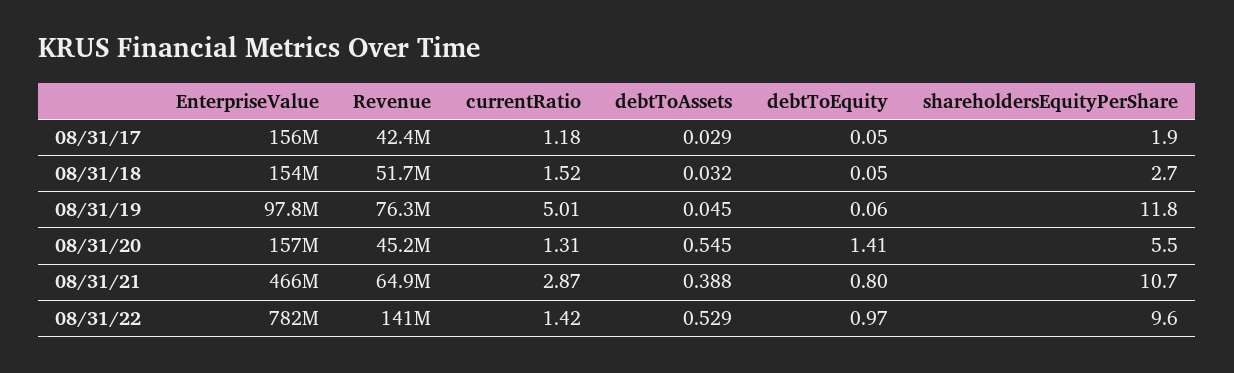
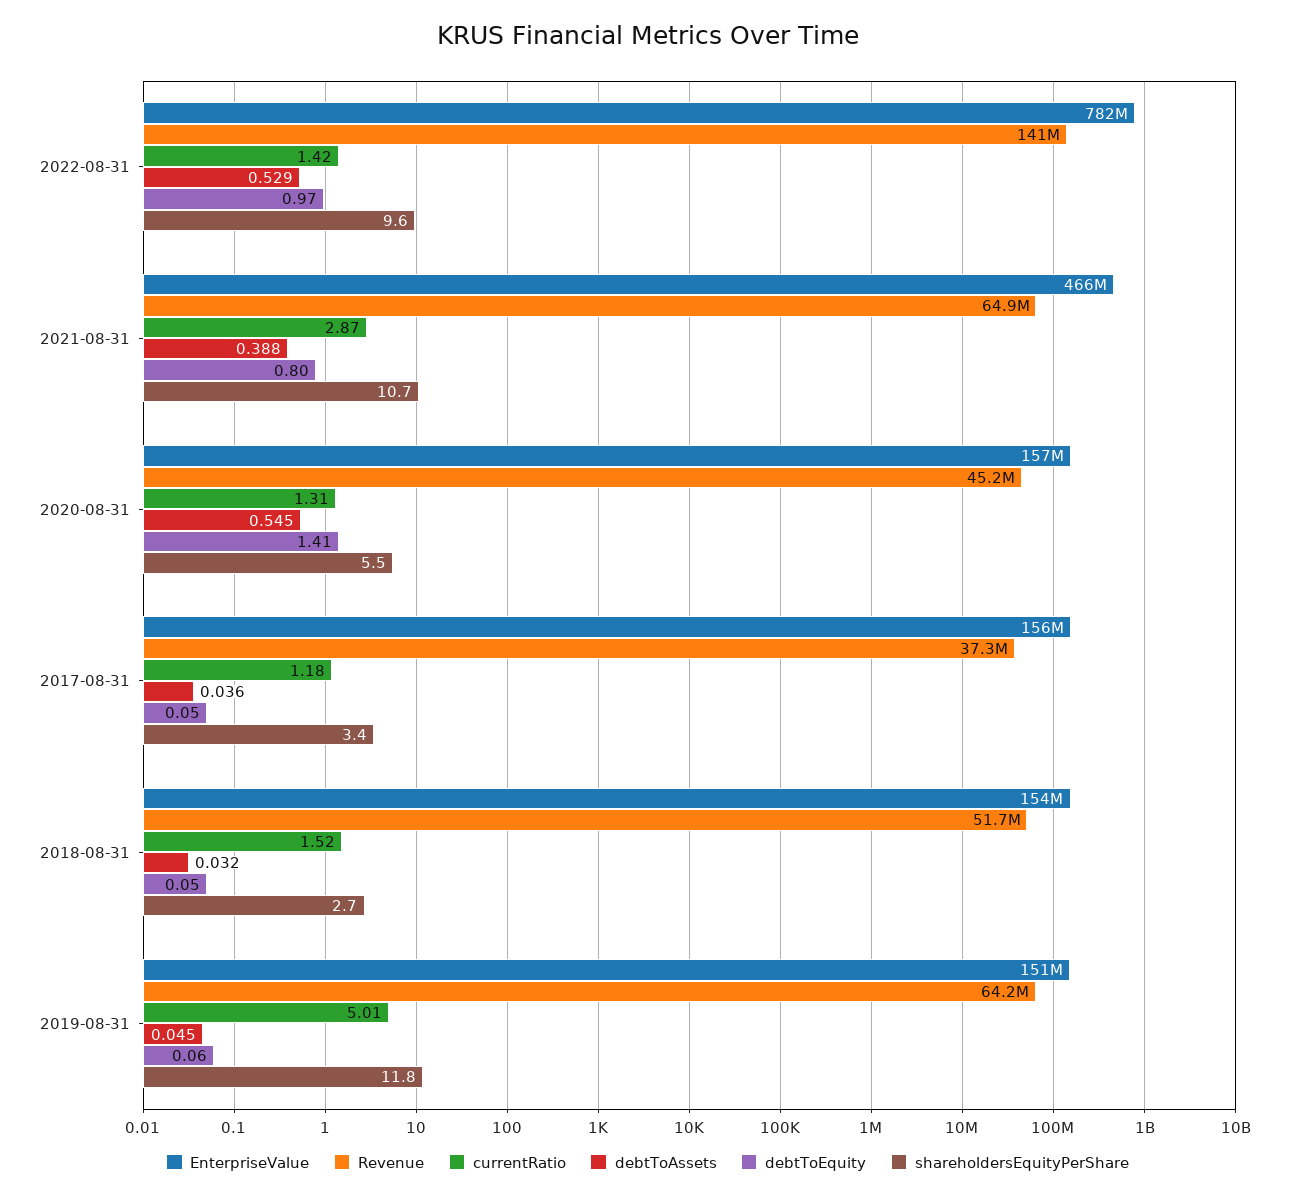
  {
    "EnterpriseValue": {
      "08/31/17": 156000000,
      "08/31/18": 154000000,
-     "08/31/19": 97800000,
+     "08/31/19": 151000000,
      "08/31/20": 157000000,
      "08/31/21": 466000000,
      "08/31/22": 782000000
    },
    "Revenue": {
-     "08/31/17": 42400000,
+     "08/31/17": 37300000,
      "08/31/18": 51700000,
-     "08/31/19": 76300000,
+     "08/31/19": 64200000,
      "08/31/20": 45200000,
      "08/31/21": 64900000,
      "08/31/22": 141000000
    },
    "currentRatio": {
      "08/31/17": 1.18,
      "08/31/18": 1.52,
      "08/31/19": 5.01,
      "08/31/20": 1.31,
      "08/31/21": 2.87,
      "08/31/22": 1.42
    },
    "debtToAssets": {
-     "08/31/17": 0.029,
+     "08/31/17": 0.036,
      "08/31/18": 0.032,
      "08/31/19": 0.045,
      "08/31/20": 0.545,
      "08/31/21": 0.388,
      "08/31/22": 0.529
    },
    "debtToEquity": {
      "08/31/17": 0.05,
      "08/31/18": 0.05,
      "08/31/19": 0.06,
      "08/31/20": 1.41,
      "08/31/21": 0.8,
      "08/31/22": 0.97
    },
    "shareholdersEquityPerShare": {
-     "08/31/17": 1.9,
+     "08/31/17": 3.4,
      "08/31/18": 2.7,
      "08/31/19": 11.8,
      "08/31/20": 5.5,
      "08/31/21": 10.7,
      "08/31/22": 9.6
    }
  }

